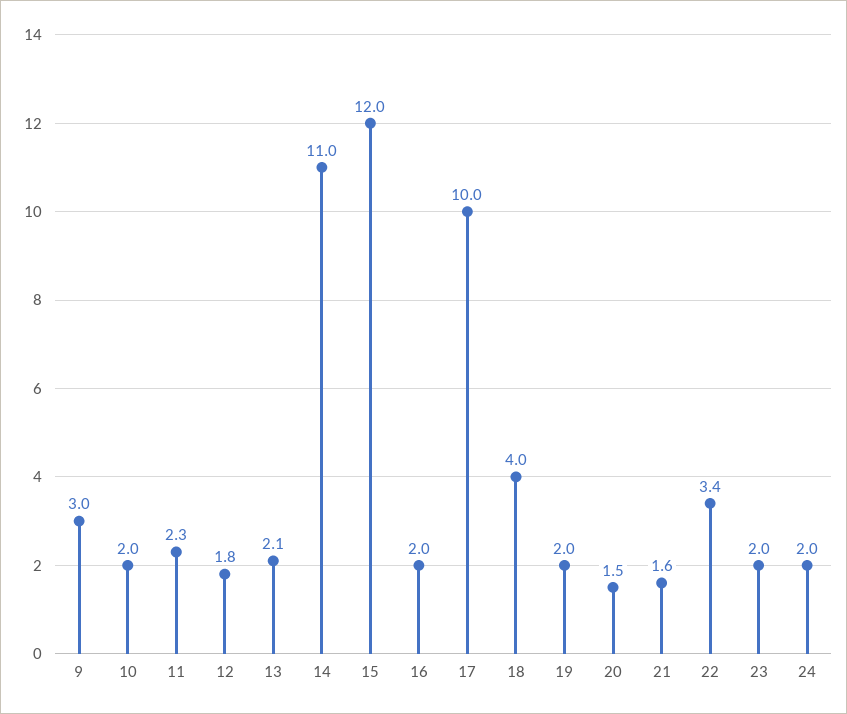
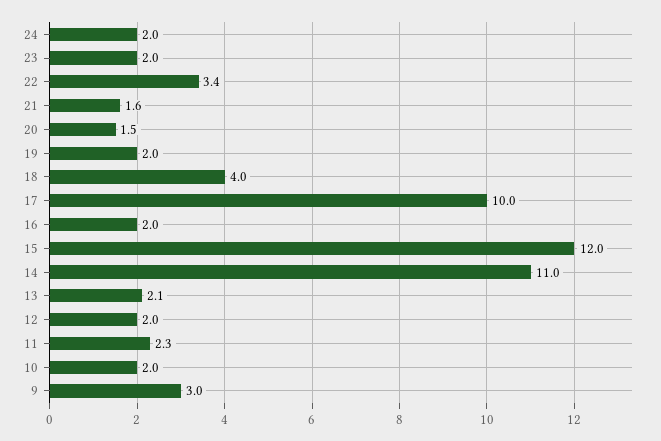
  {
    "9": 3,
    "10": 2,
    "11": 2.3,
-   "12": 1.8,
+   "12": 2,
    "13": 2.1,
    "14": 11,
    "15": 12,
    "16": 2,
    "17": 10,
    "18": 4,
    "19": 2,
    "20": 1.5,
    "21": 1.6,
    "22": 3.4,
    "23": 2,
    "24": 2
  }

